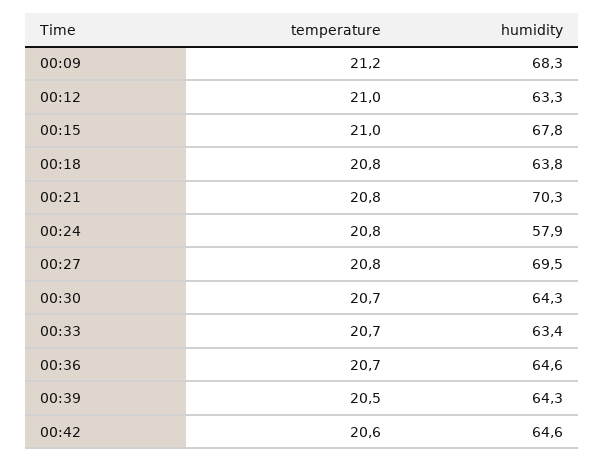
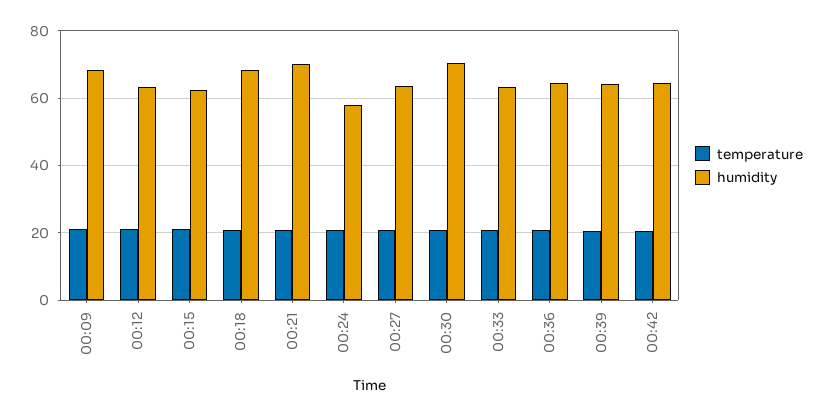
  {
    "temperature": {
      "00:09": 21.2,
      "00:12": 21,
      "00:15": 21,
      "00:18": 20.8,
      "00:21": 20.8,
      "00:24": 20.8,
      "00:27": 20.8,
      "00:30": 20.7,
      "00:33": 20.7,
      "00:36": 20.7,
      "00:39": 20.5,
      "00:42": 20.6
    },
    "humidity": {
      "00:09": 68.3,
      "00:12": 63.3,
-     "00:15": 67.8,
+     "00:15": 62,
-     "00:18": 63.8,
+     "00:18": 68,
      "00:21": 70.3,
      "00:24": 57.9,
-     "00:27": 69.5,
+     "00:27": 64,
-     "00:30": 64.3,
+     "00:30": 70,
      "00:33": 63.4,
      "00:36": 64.6,
      "00:39": 64.3,
      "00:42": 64.6
    }
  }

